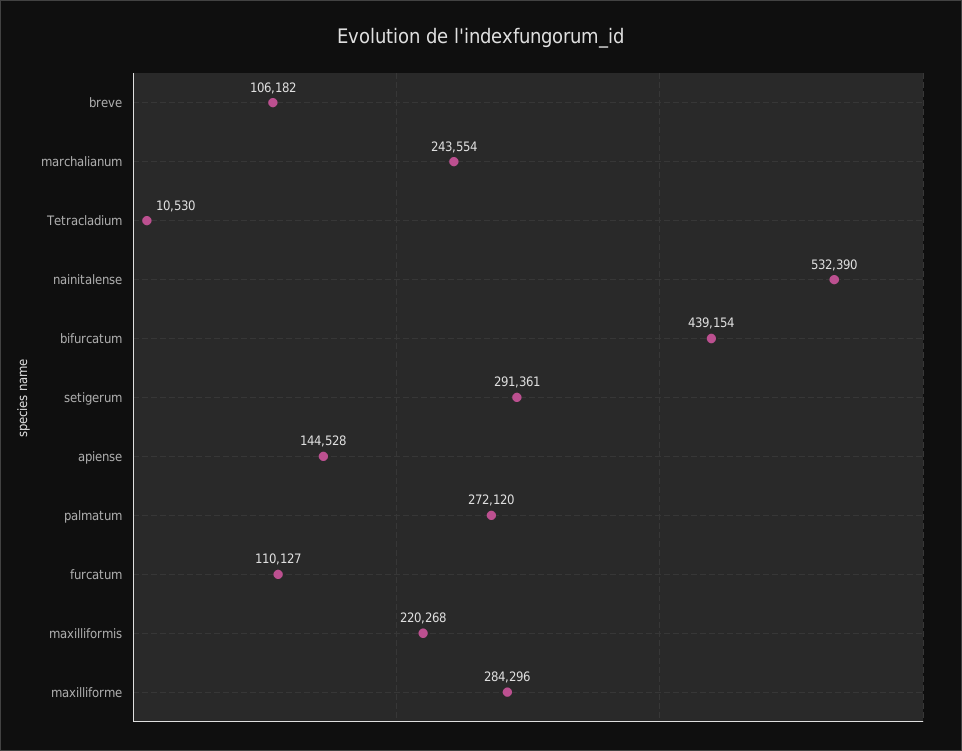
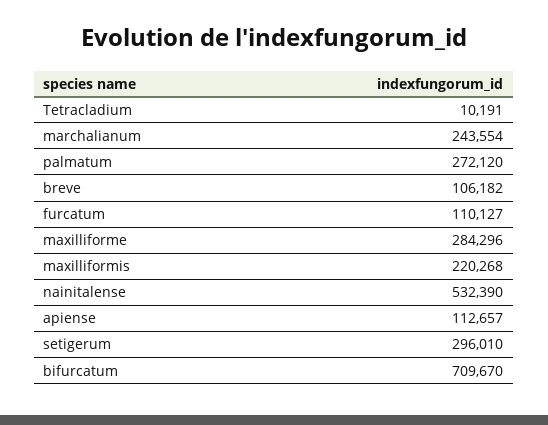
  {
    "breve": 106182,
    "marchalianum": 243554,
-   "Tetracladium": 10530,
+   "Tetracladium": 10191,
    "nainitalense": 532390,
-   "bifurcatum": 439154,
+   "bifurcatum": 709670,
-   "setigerum": 291361,
+   "setigerum": 296010,
-   "apiense": 144528,
+   "apiense": 112657,
    "palmatum": 272120,
    "furcatum": 110127,
    "maxilliformis": 220268,
    "maxilliforme": 284296
  }

